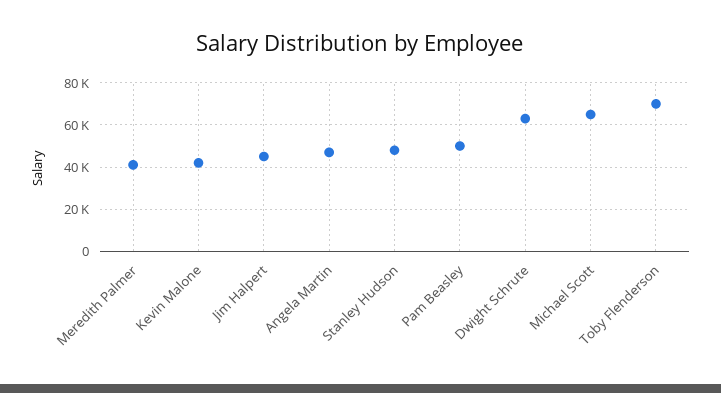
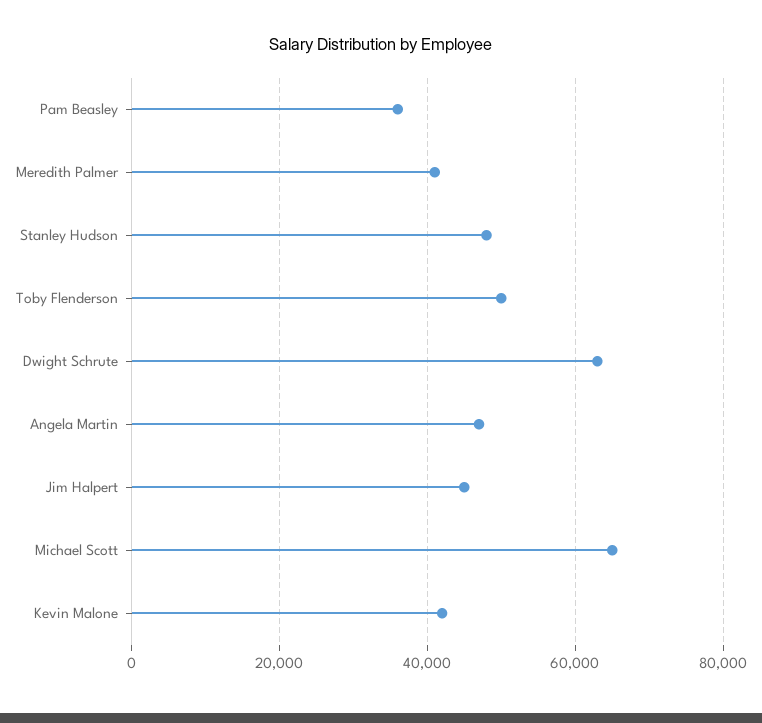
  {
    "Meredith Palmer": 42000,
    "Kevin Malone": 42000,
    "Jim Halpert": 46000,
    "Angela Martin": 48000,
    "Stanley Hudson": 48000,
-   "Pam Beasley": 50000,
+   "Pam Beasley": 36000,
    "Dwight Schrute": 64000,
    "Michael Scott": 66000,
-   "Toby Flenderson": 70000
+   "Toby Flenderson": 50000
  }

